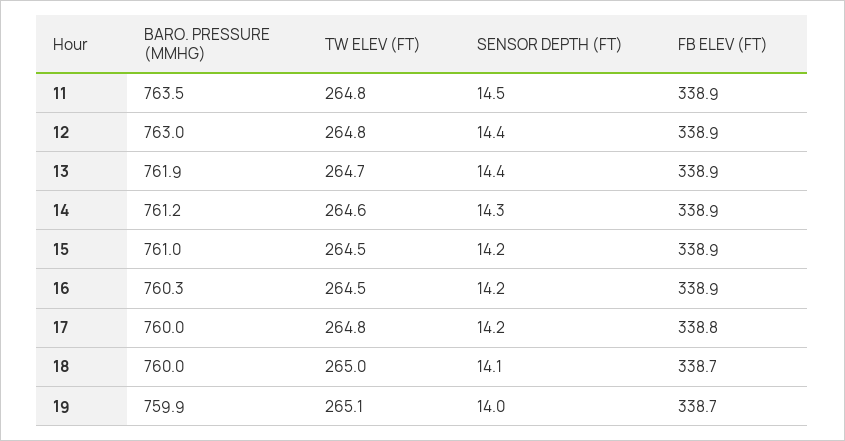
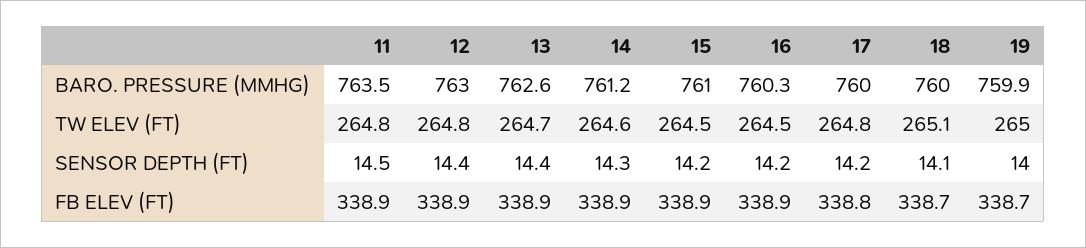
  {
    "BARO. PRESSURE (MMHG)": {
      "11": 763.5,
      "12": 763,
-     "13": 761.9,
+     "13": 762.6,
      "14": 761.2,
      "15": 761,
      "16": 760.3,
      "17": 760,
      "18": 760,
      "19": 759.9
    },
    "TW ELEV (FT)": {
      "11": 264.8,
      "12": 264.8,
      "13": 264.7,
      "14": 264.6,
      "15": 264.5,
      "16": 264.5,
      "17": 264.8,
-     "18": 265,
+     "18": 265.1,
-     "19": 265.1
+     "19": 265
    },
    "SENSOR DEPTH (FT)": {
      "11": 14.5,
      "12": 14.4,
      "13": 14.4,
      "14": 14.3,
      "15": 14.2,
      "16": 14.2,
      "17": 14.2,
      "18": 14.1,
      "19": 14
    },
    "FB ELEV (FT)": {
      "11": 338.9,
      "12": 338.9,
      "13": 338.9,
      "14": 338.9,
      "15": 338.9,
      "16": 338.9,
      "17": 338.8,
      "18": 338.7,
      "19": 338.7
    }
  }

